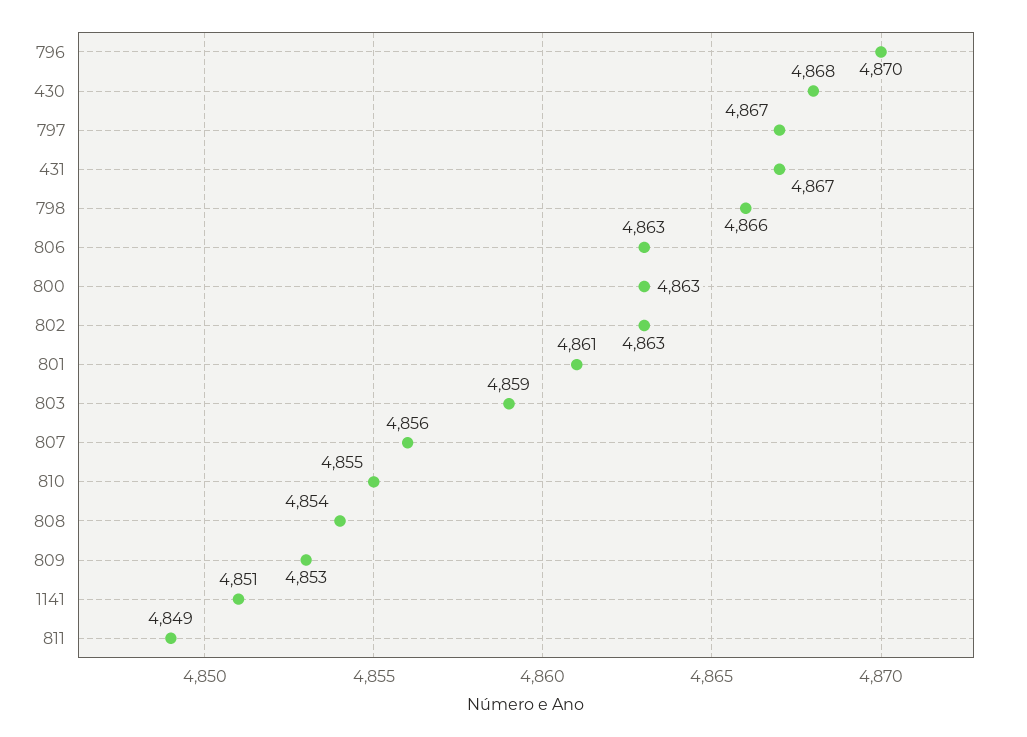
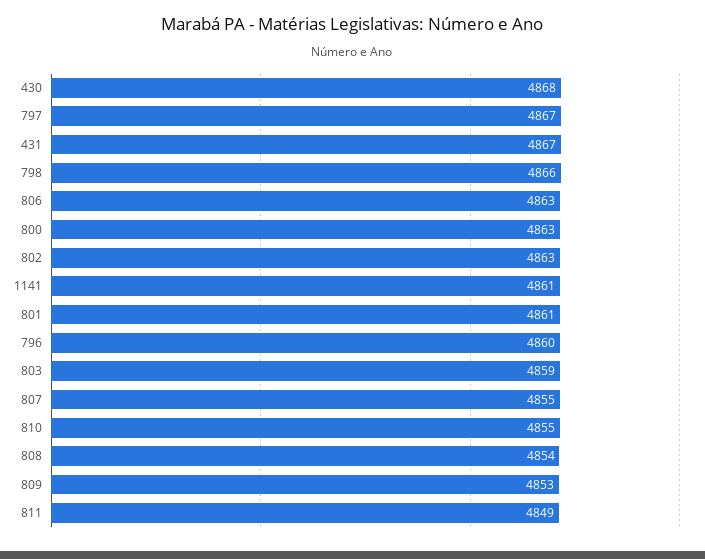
  {
-   "796": 4870,
+   "796": 4860,
    "430": 4868,
    "797": 4867,
    "431": 4867,
    "798": 4866,
    "806": 4863,
    "800": 4863,
    "802": 4863,
    "801": 4861,
    "803": 4859,
-   "807": 4856,
+   "807": 4855,
    "810": 4855,
    "808": 4854,
    "809": 4853,
-   "1141": 4851,
+   "1141": 4861,
    "811": 4849
  }

